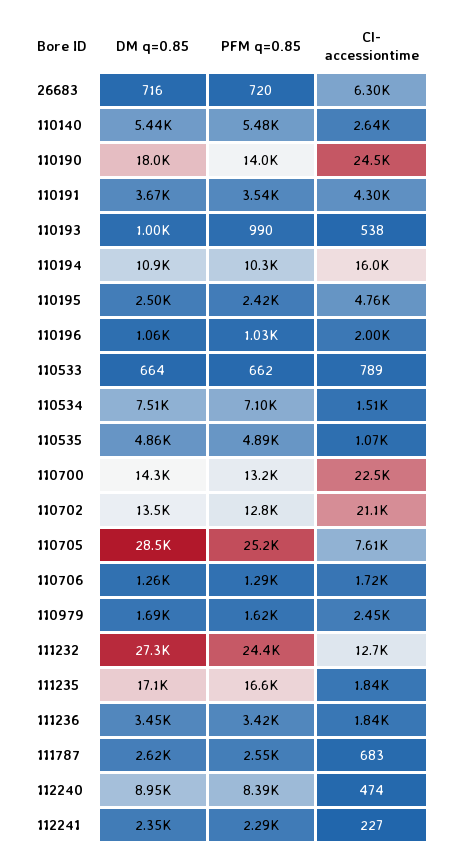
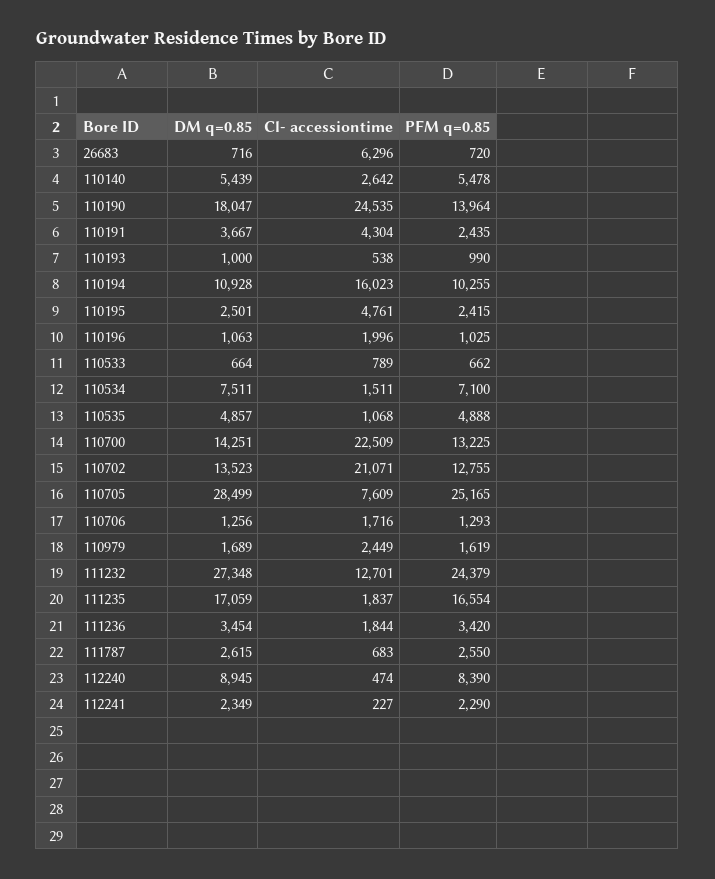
  {
    "DM q=0.85": {
      "26683": 716,
      "110140": 5439,
      "110190": 18047,
      "110191": 3667,
      "110193": 1000,
      "110194": 10928,
      "110195": 2501,
      "110196": 1063,
      "110533": 664,
      "110534": 7511,
      "110535": 4857,
      "110700": 14251,
      "110702": 13523,
      "110705": 28499,
      "110706": 1256,
      "110979": 1689,
      "111232": 27348,
      "111235": 17059,
      "111236": 3454,
      "111787": 2615,
      "112240": 8945,
      "112241": 2349
    },
    "PFM q=0.85": {
      "26683": 720,
      "110140": 5478,
      "110190": 13964,
-     "110191": 3540,
+     "110191": 2435,
      "110193": 990,
      "110194": 10255,
      "110195": 2415,
      "110196": 1025,
      "110533": 662,
      "110534": 7100,
      "110535": 4888,
      "110700": 13225,
      "110702": 12755,
      "110705": 25165,
      "110706": 1293,
      "110979": 1619,
      "111232": 24379,
      "111235": 16554,
      "111236": 3420,
      "111787": 2550,
      "112240": 8390,
      "112241": 2290
    },
    "Cl- accessiontime": {
      "26683": 6296,
      "110140": 2642,
      "110190": 24535,
      "110191": 4304,
      "110193": 538,
      "110194": 16023,
      "110195": 4761,
      "110196": 1996,
      "110533": 789,
      "110534": 1511,
      "110535": 1068,
      "110700": 22509,
      "110702": 21071,
      "110705": 7609,
      "110706": 1716,
      "110979": 2449,
      "111232": 12701,
      "111235": 1837,
      "111236": 1844,
      "111787": 683,
      "112240": 474,
      "112241": 227
    }
  }

